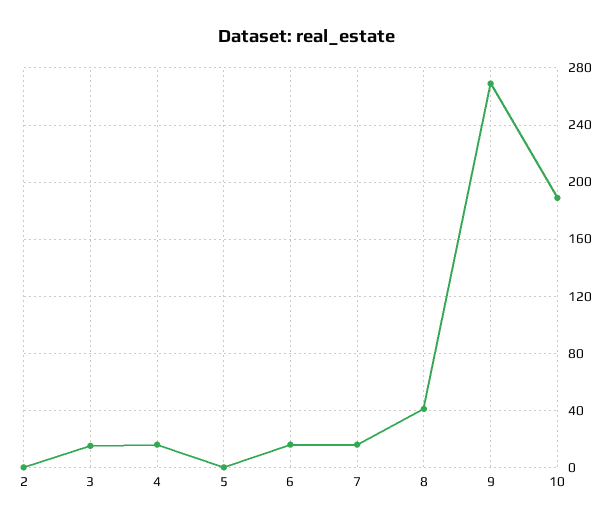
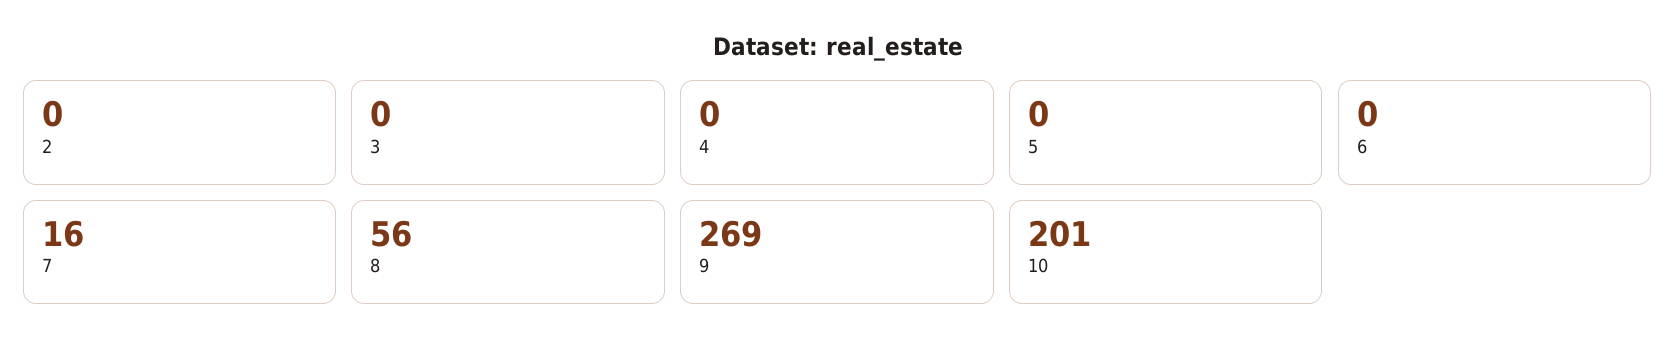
  {
    "2": 0,
-   "3": 15,
+   "3": 0,
-   "4": 15,
+   "4": 0,
    "5": 0,
-   "6": 15,
+   "6": 0,
    "7": 16,
-   "8": 40,
+   "8": 56,
    "9": 269,
-   "10": 190
+   "10": 201
  }

